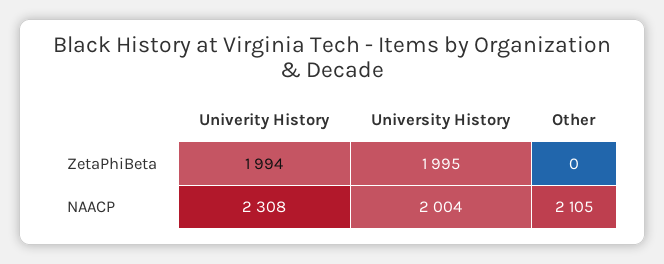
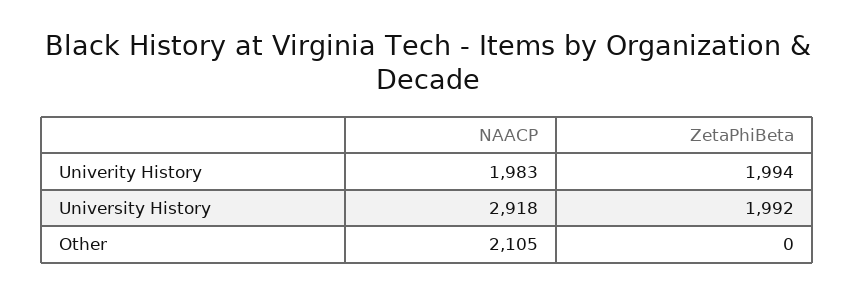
  {
    "Univerity History": {
      "ZetaPhiBeta": 1994,
-     "NAACP": 2308
+     "NAACP": 1983
    },
    "University History": {
-     "ZetaPhiBeta": 1995,
+     "ZetaPhiBeta": 1992,
-     "NAACP": 2004
+     "NAACP": 2918
    },
    "Other": {
      "ZetaPhiBeta": 0,
      "NAACP": 2105
    }
  }

